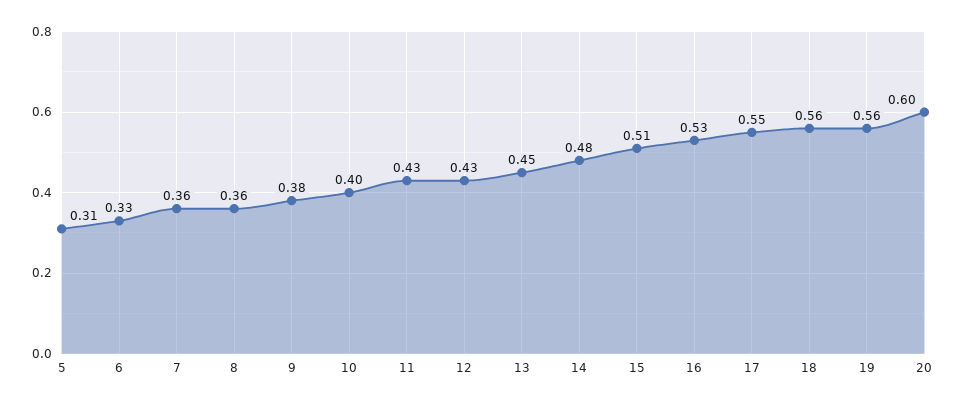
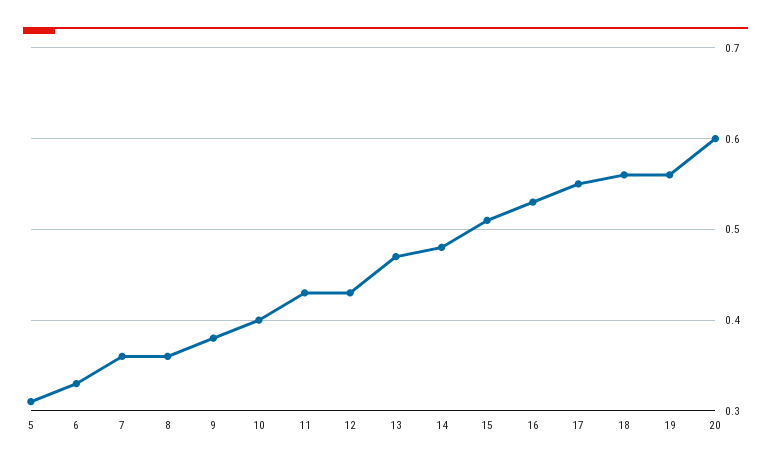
  {
    "5": 0.31,
    "6": 0.33,
    "7": 0.36,
    "8": 0.36,
    "9": 0.38,
    "10": 0.4,
    "11": 0.43,
    "12": 0.43,
-   "13": 0.45,
+   "13": 0.47,
    "14": 0.48,
    "15": 0.51,
    "16": 0.53,
    "17": 0.55,
    "18": 0.56,
    "19": 0.56,
    "20": 0.6
  }

